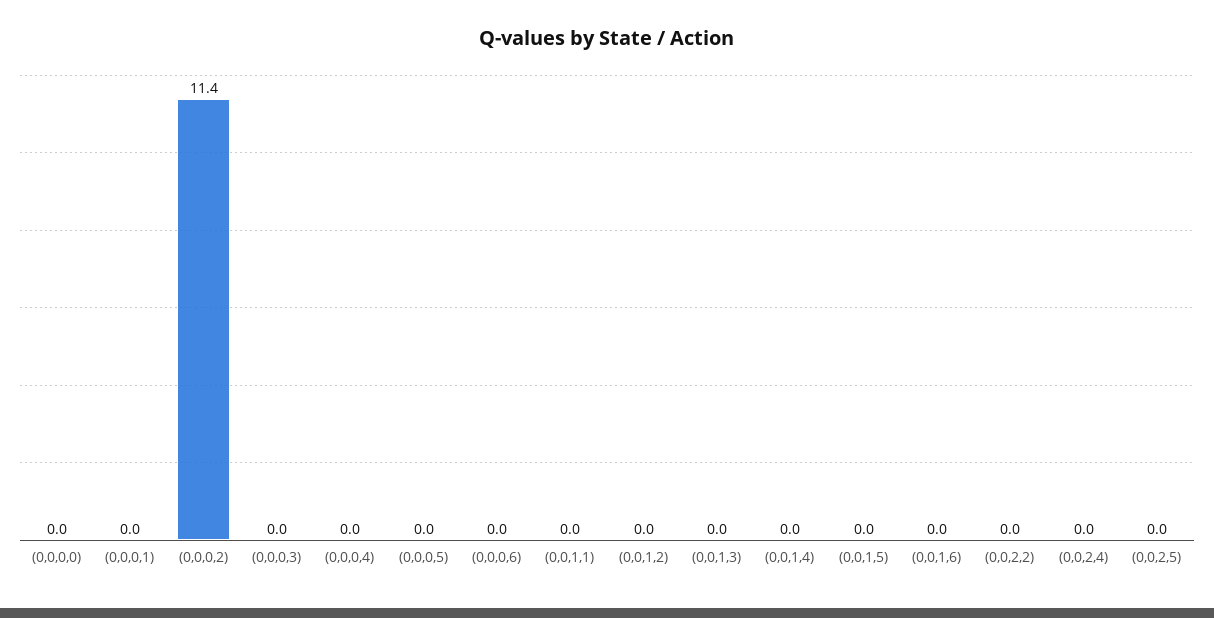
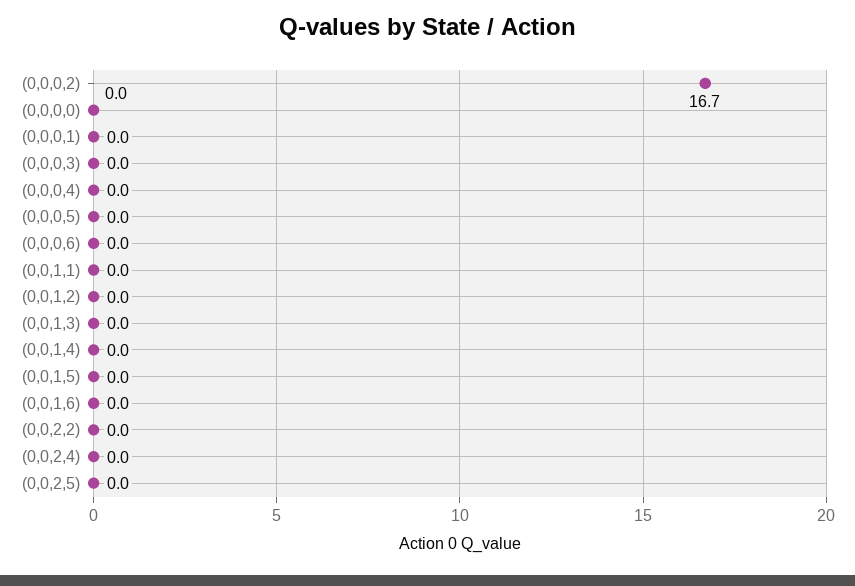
  {
    "(0,0,0,0)": 0,
    "(0,0,0,1)": 0,
-   "(0,0,0,2)": 11.4,
+   "(0,0,0,2)": 16.7,
    "(0,0,0,3)": 0,
    "(0,0,0,4)": 0,
    "(0,0,0,5)": 0,
    "(0,0,0,6)": 0,
    "(0,0,1,1)": 0,
    "(0,0,1,2)": 0,
    "(0,0,1,3)": 0,
    "(0,0,1,4)": 0,
    "(0,0,1,5)": 0,
    "(0,0,1,6)": 0,
    "(0,0,2,2)": 0,
    "(0,0,2,4)": 0,
    "(0,0,2,5)": 0
  }

